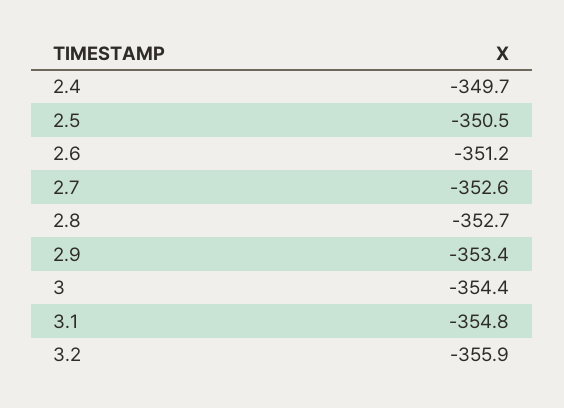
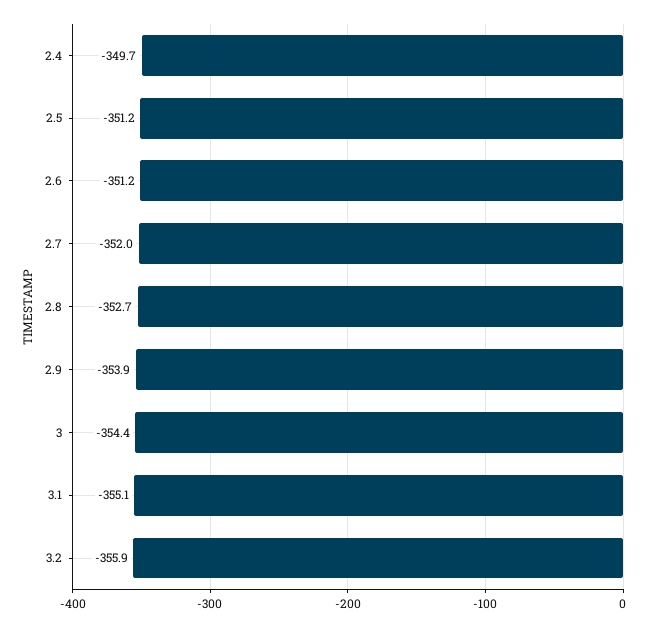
  {
    "2.4": -349.7,
-   "2.5": -350.5,
+   "2.5": -351.2,
    "2.6": -351.2,
-   "2.7": -352.6,
+   "2.7": -352,
    "2.8": -352.7,
-   "2.9": -353.4,
+   "2.9": -353.9,
    "3": -354.4,
-   "3.1": -354.8,
+   "3.1": -355.1,
    "3.2": -355.9
  }

